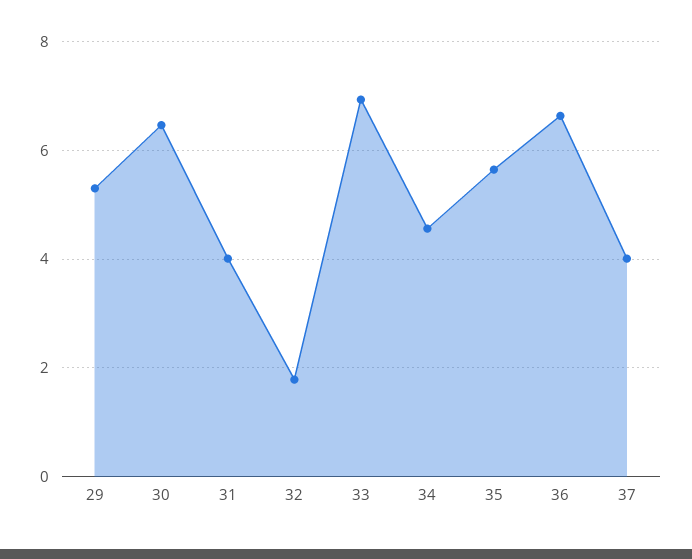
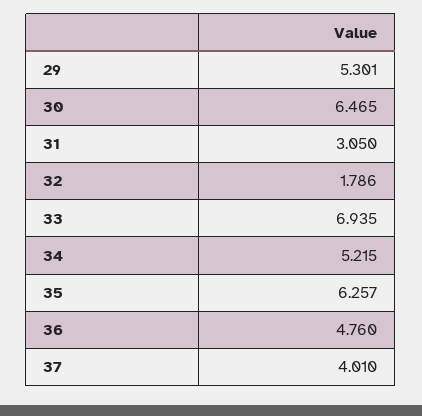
  {
    "29": 5.301,
    "30": 6.465,
-   "31": 4,
+   "31": 3.05,
    "32": 1.786,
    "33": 6.935,
-   "34": 4.6,
+   "34": 5.215,
-   "35": 5.6,
+   "35": 6.257,
-   "36": 6.6,
+   "36": 4.76,
    "37": 4.01
  }

